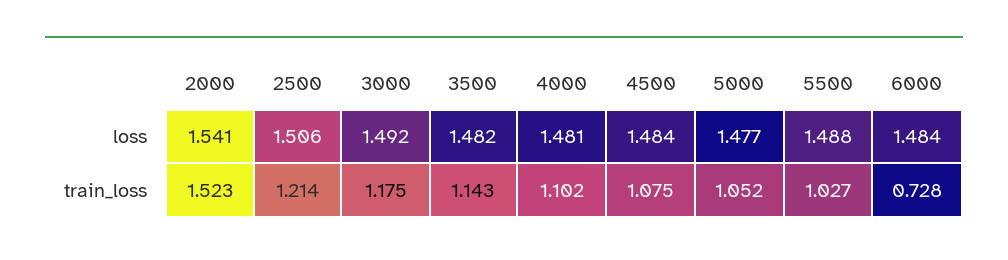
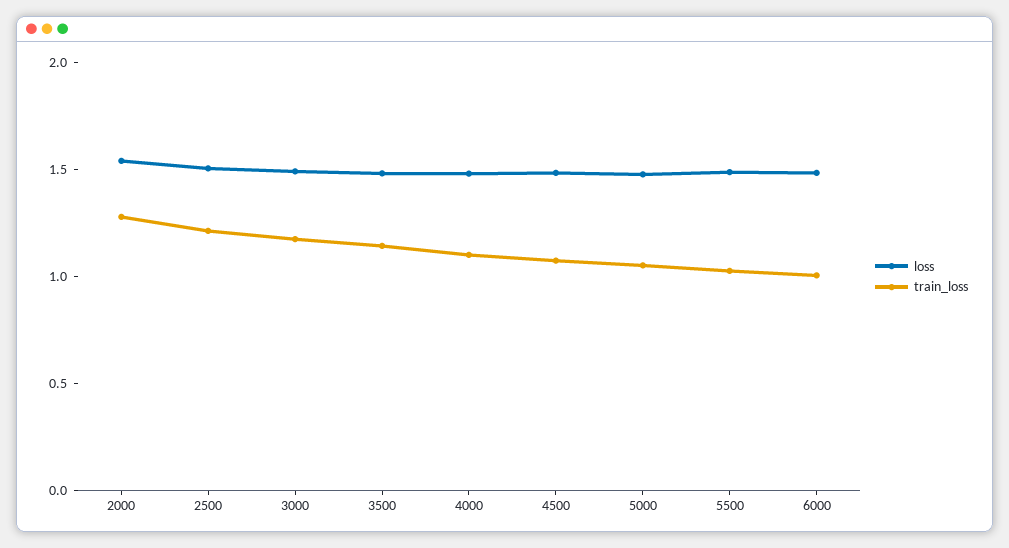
  {
    "loss": {
      "2000": 1.541,
      "2500": 1.506,
      "3000": 1.492,
      "3500": 1.482,
      "4000": 1.481,
      "4500": 1.484,
      "5000": 1.477,
      "5500": 1.488,
      "6000": 1.484
    },
    "train_loss": {
-     "2000": 1.523,
+     "2000": 1.3,
      "2500": 1.214,
      "3000": 1.175,
      "3500": 1.143,
      "4000": 1.102,
      "4500": 1.075,
      "5000": 1.052,
      "5500": 1.027,
-     "6000": 0.728
+     "6000": 1
    }
  }

